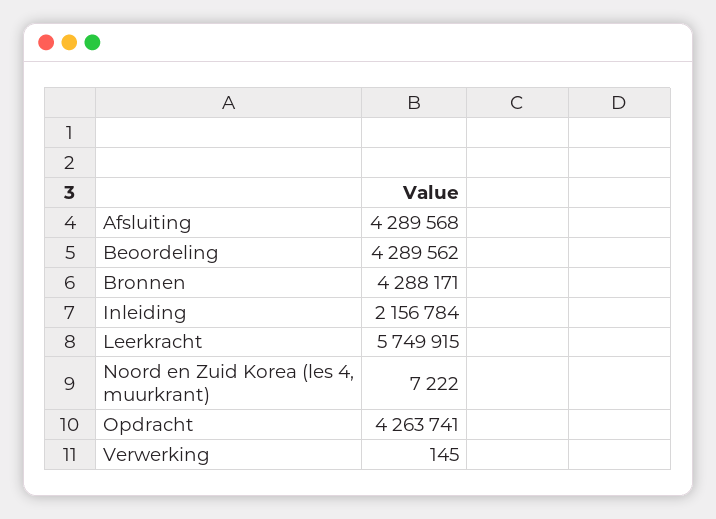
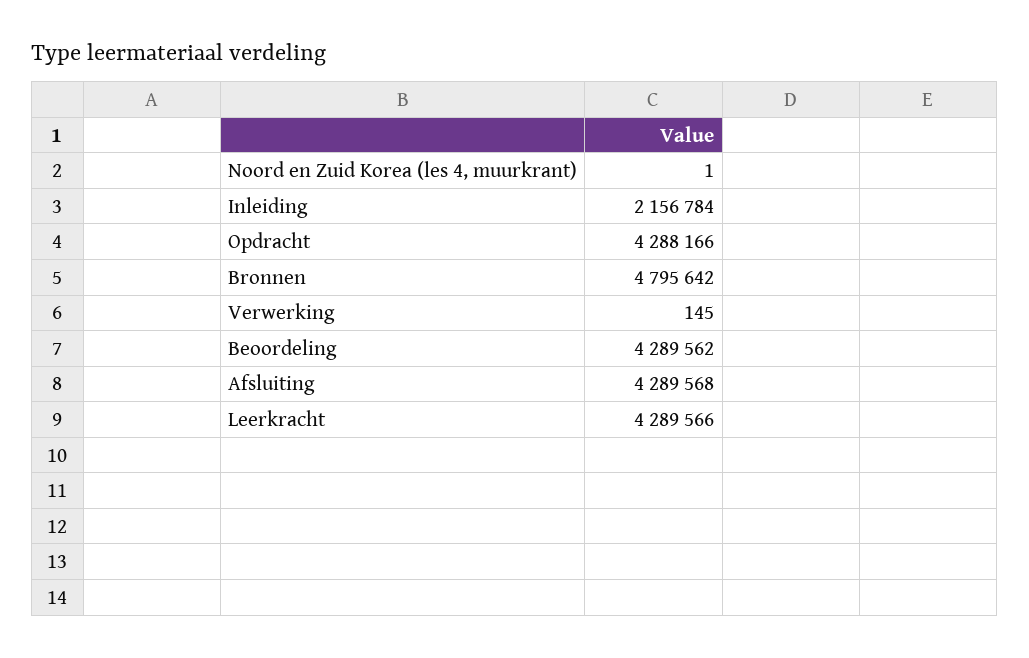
  {
    "Afsluiting": 4289568,
    "Beoordeling": 4289562,
-   "Bronnen": 4288171,
+   "Bronnen": 4795642,
    "Inleiding": 2156784,
-   "Leerkracht": 5749915,
+   "Leerkracht": 4289566,
-   "Noord en Zuid Korea (les 4, muurkrant)": 7222,
+   "Noord en Zuid Korea (les 4, muurkrant)": 1,
-   "Opdracht": 4263741,
+   "Opdracht": 4288166,
    "Verwerking": 145
  }

